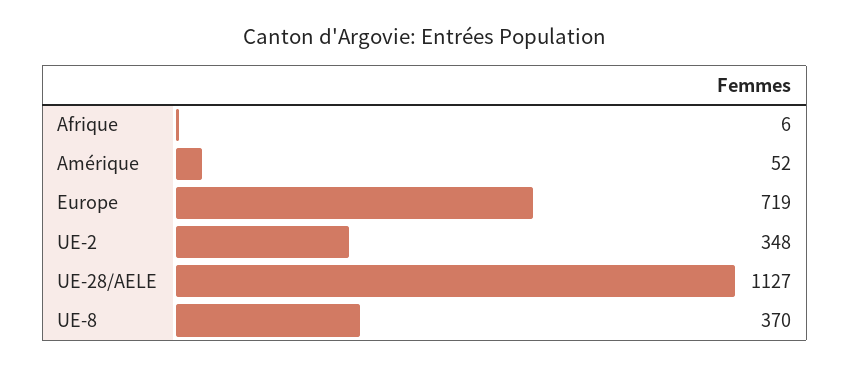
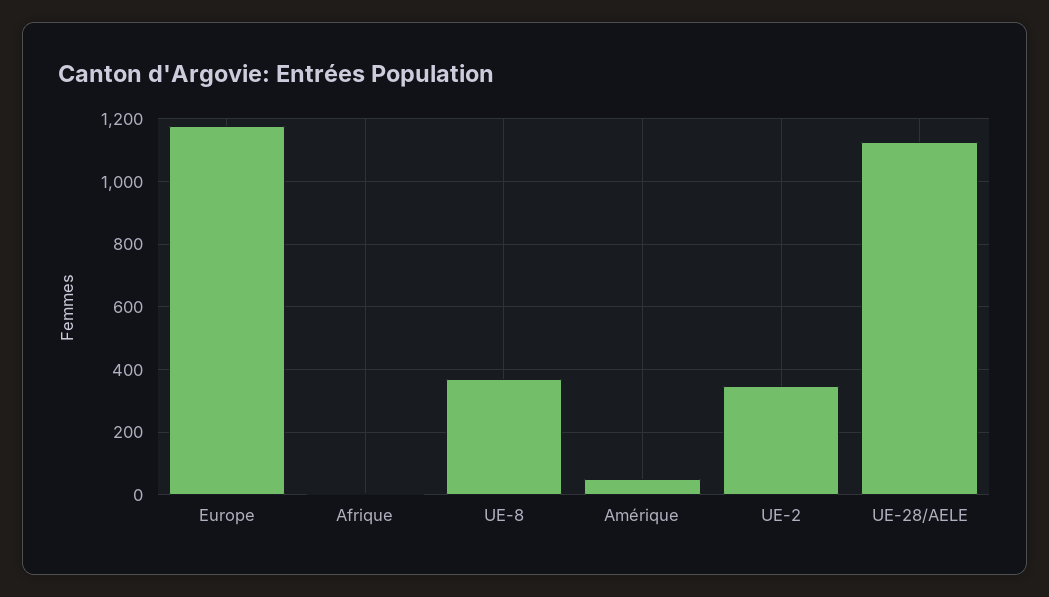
  {
    "Afrique": 6,
    "Amérique": 52,
-   "Europe": 719,
+   "Europe": 1180,
    "UE-2": 348,
    "UE-28/AELE": 1127,
    "UE-8": 370
  }

